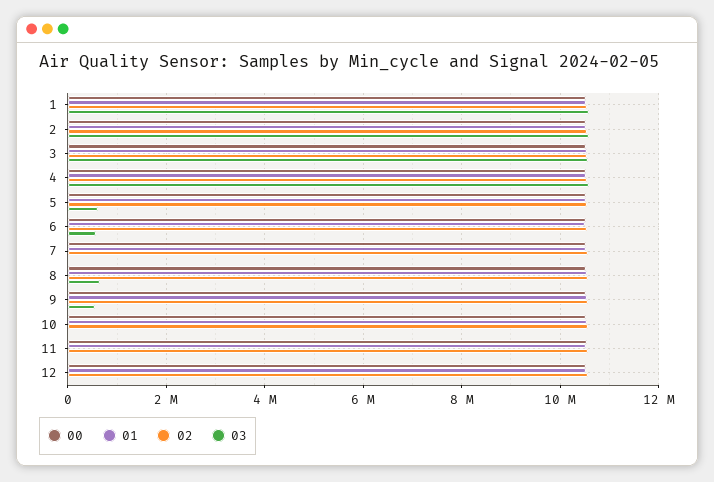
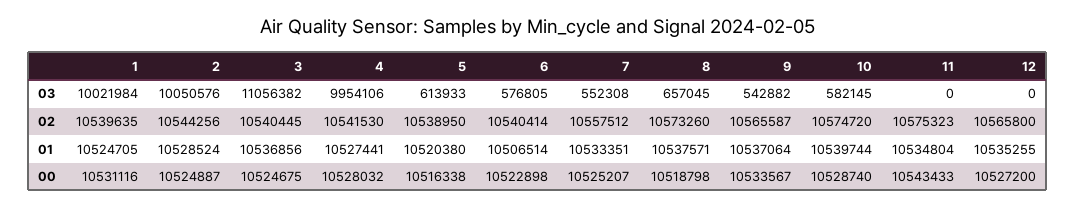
  {
    "00": {
      "1": 10531116,
      "2": 10524887,
      "3": 10524675,
      "4": 10528032,
      "5": 10516338,
      "6": 10522898,
      "7": 10525207,
      "8": 10518798,
      "9": 10533567,
      "10": 10528740,
      "11": 10543433,
      "12": 10527200
    },
    "01": {
      "1": 10524705,
      "2": 10528524,
      "3": 10536856,
      "4": 10527441,
      "5": 10520380,
      "6": 10506514,
      "7": 10533351,
      "8": 10537571,
      "9": 10537064,
      "10": 10539744,
      "11": 10534804,
      "12": 10535255
    },
    "02": {
      "1": 10539635,
      "2": 10544256,
      "3": 10540445,
      "4": 10541530,
      "5": 10538950,
      "6": 10540414,
      "7": 10557512,
      "8": 10573260,
      "9": 10565587,
      "10": 10574720,
      "11": 10575323,
      "12": 10565800
    },
    "03": {
-     "1": 10600000,
+     "1": 10021984,
-     "2": 10600000,
+     "2": 10050576,
-     "3": 10600000,
+     "3": 11056382,
-     "4": 10600000,
+     "4": 9954106,
      "5": 613933,
      "6": 576805,
-     "7": 0,
+     "7": 552308,
      "8": 657045,
      "9": 542882,
-     "10": 0,
+     "10": 582145,
      "11": 0,
      "12": 0
    }
  }

